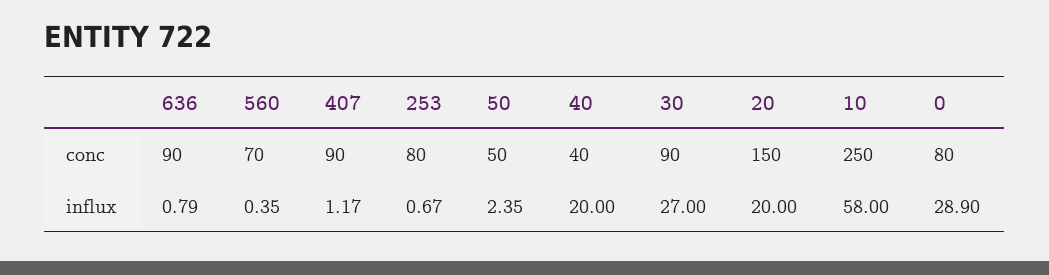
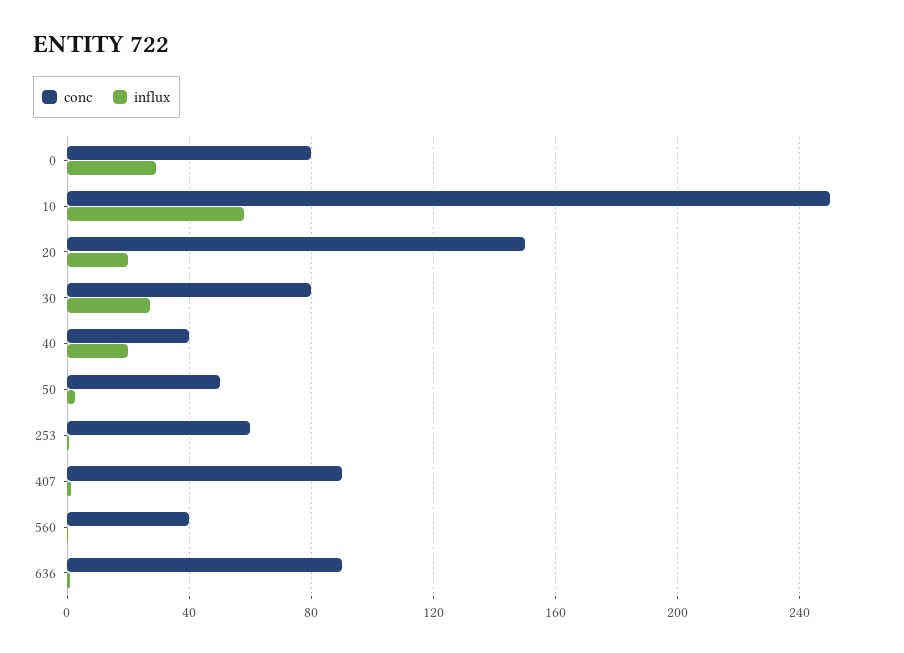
  {
    "conc": {
      "636": 90,
-     "560": 70,
+     "560": 40,
      "407": 90,
-     "253": 80,
+     "253": 60,
      "50": 50,
      "40": 40,
-     "30": 90,
+     "30": 80,
      "20": 150,
      "10": 250,
      "0": 80
    },
    "influx": {
      "636": 0.79,
      "560": 0.35,
      "407": 1.17,
      "253": 0.67,
      "50": 2.35,
      "40": 20,
      "30": 27,
      "20": 20,
      "10": 58,
      "0": 28.9
    }
  }

